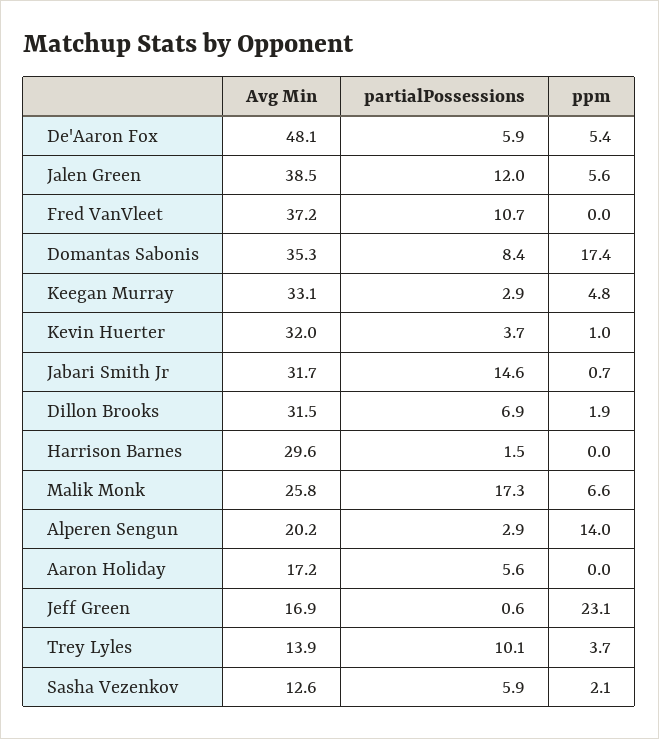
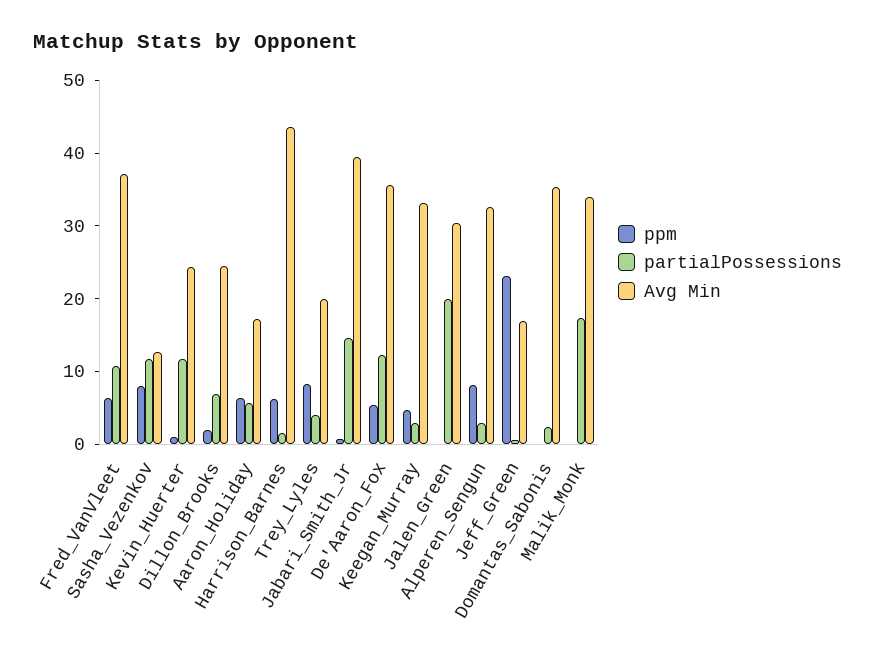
  {
    "Avg Min": {
-     "De'Aaron Fox": 48.1,
+     "De'Aaron Fox": 36,
-     "Jalen Green": 38.5,
+     "Jalen Green": 30,
      "Fred VanVleet": 37.2,
      "Domantas Sabonis": 35.3,
      "Keegan Murray": 33.1,
-     "Kevin Huerter": 32,
+     "Kevin Huerter": 24,
-     "Jabari Smith Jr": 31.7,
+     "Jabari Smith Jr": 40,
-     "Dillon Brooks": 31.5,
+     "Dillon Brooks": 24,
-     "Harrison Barnes": 29.6,
+     "Harrison Barnes": 44,
-     "Malik Monk": 25.8,
+     "Malik Monk": 34,
-     "Alperen Sengun": 20.2,
+     "Alperen Sengun": 32,
      "Aaron Holiday": 17.2,
      "Jeff Green": 16.9,
-     "Trey Lyles": 13.9,
+     "Trey Lyles": 20,
      "Sasha Vezenkov": 12.6
    },
    "partialPossessions": {
-     "De'Aaron Fox": 5.9,
+     "De'Aaron Fox": 12,
-     "Jalen Green": 12,
+     "Jalen Green": 20,
      "Fred VanVleet": 10.7,
-     "Domantas Sabonis": 8.4,
+     "Domantas Sabonis": 2,
      "Keegan Murray": 2.9,
-     "Kevin Huerter": 3.7,
+     "Kevin Huerter": 12,
      "Jabari Smith Jr": 14.6,
      "Dillon Brooks": 6.9,
      "Harrison Barnes": 1.5,
      "Malik Monk": 17.3,
      "Alperen Sengun": 2.9,
      "Aaron Holiday": 5.6,
      "Jeff Green": 0.6,
-     "Trey Lyles": 10.1,
+     "Trey Lyles": 4,
-     "Sasha Vezenkov": 5.9
+     "Sasha Vezenkov": 12
    },
    "ppm": {
      "De'Aaron Fox": 5.4,
-     "Jalen Green": 5.6,
+     "Jalen Green": 0,
-     "Fred VanVleet": 0,
+     "Fred VanVleet": 6,
-     "Domantas Sabonis": 17.4,
+     "Domantas Sabonis": 0,
      "Keegan Murray": 4.8,
      "Kevin Huerter": 1,
      "Jabari Smith Jr": 0.7,
      "Dillon Brooks": 1.9,
-     "Harrison Barnes": 0,
+     "Harrison Barnes": 6,
-     "Malik Monk": 6.6,
+     "Malik Monk": 0,
-     "Alperen Sengun": 14,
+     "Alperen Sengun": 8,
-     "Aaron Holiday": 0,
+     "Aaron Holiday": 6,
      "Jeff Green": 23.1,
-     "Trey Lyles": 3.7,
+     "Trey Lyles": 8,
-     "Sasha Vezenkov": 2.1
+     "Sasha Vezenkov": 8
    }
  }

